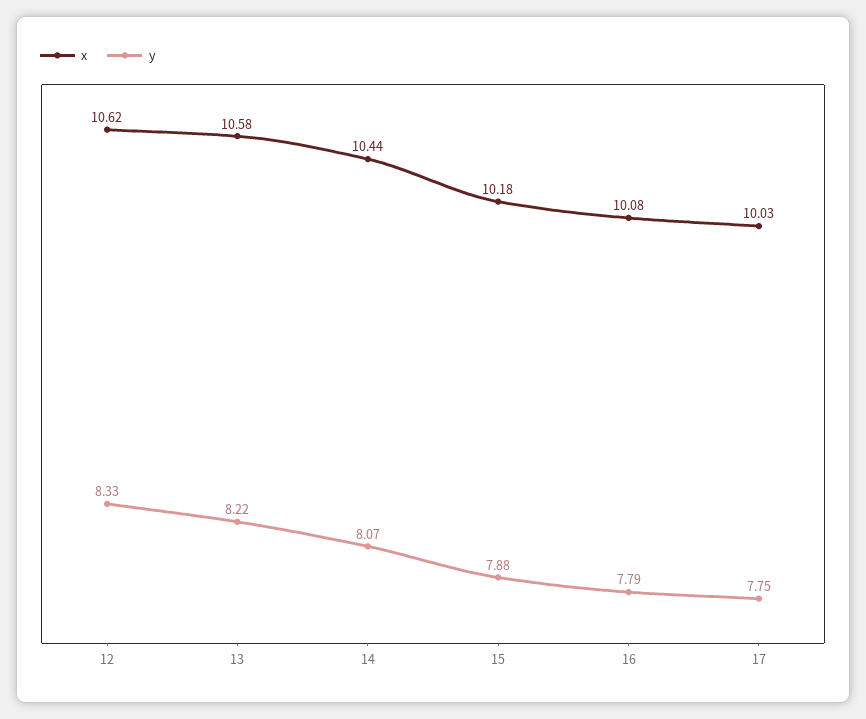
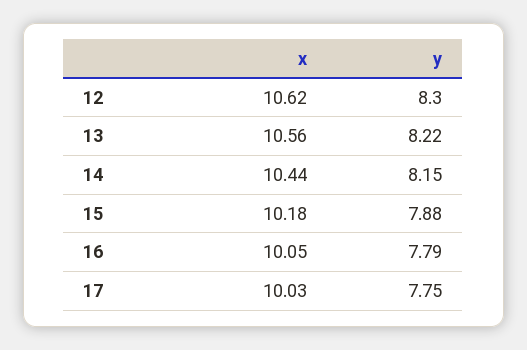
  {
    "x": {
      "12": 10.62,
-     "13": 10.58,
+     "13": 10.56,
      "14": 10.44,
      "15": 10.18,
-     "16": 10.08,
+     "16": 10.05,
      "17": 10.03
    },
    "y": {
-     "12": 8.33,
+     "12": 8.3,
      "13": 8.22,
-     "14": 8.07,
+     "14": 8.15,
      "15": 7.88,
      "16": 7.79,
      "17": 7.75
    }
  }

